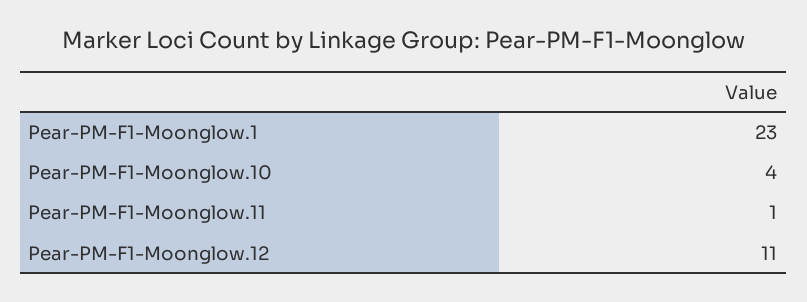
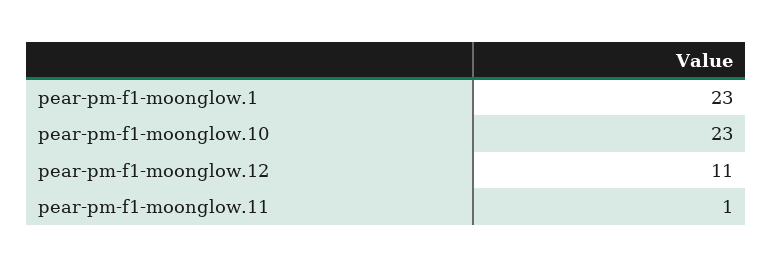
  {
    "Pear-PM-F1-Moonglow.1": 23,
-   "Pear-PM-F1-Moonglow.10": 4,
+   "Pear-PM-F1-Moonglow.10": 23,
    "Pear-PM-F1-Moonglow.11": 1,
    "Pear-PM-F1-Moonglow.12": 11
  }

